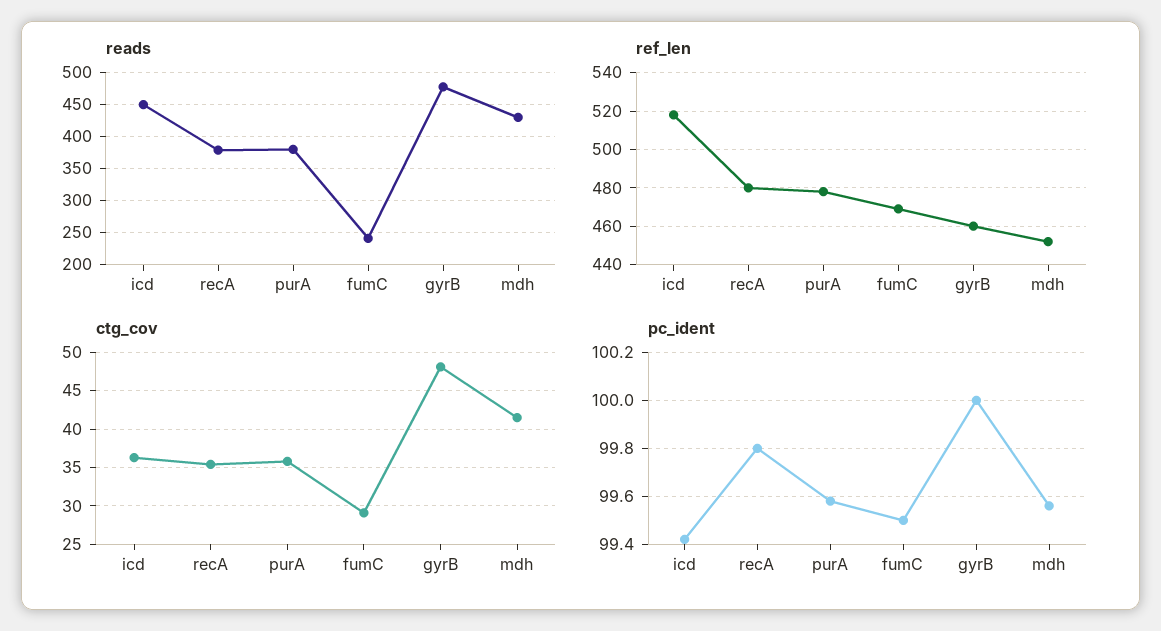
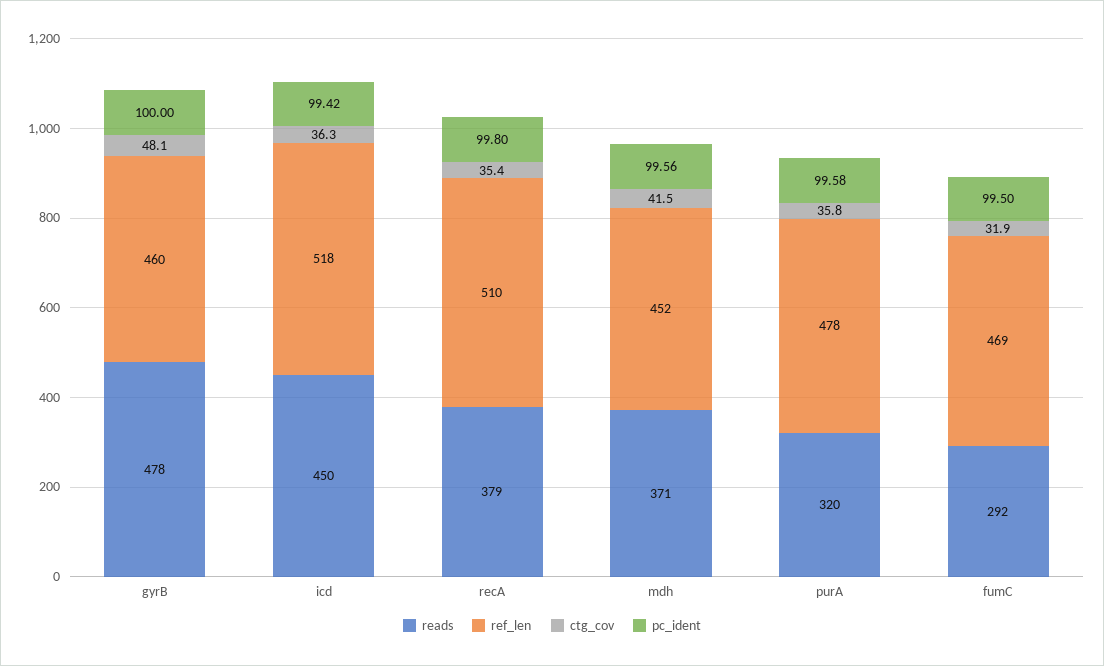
  {
    "reads": {
      "icd": 450,
      "recA": 379,
-     "purA": 380,
+     "purA": 320,
-     "fumC": 240,
+     "fumC": 292,
      "gyrB": 478,
-     "mdh": 430
+     "mdh": 371
    },
    "ref_len": {
      "icd": 518,
-     "recA": 480,
+     "recA": 510,
      "purA": 478,
      "fumC": 469,
      "gyrB": 460,
      "mdh": 452
    },
    "ctg_cov": {
      "icd": 36.3,
      "recA": 35.4,
      "purA": 35.8,
-     "fumC": 29,
+     "fumC": 31.9,
      "gyrB": 48.1,
      "mdh": 41.5
    },
    "pc_ident": {
      "icd": 99.42,
      "recA": 99.8,
      "purA": 99.58,
      "fumC": 99.5,
      "gyrB": 100,
      "mdh": 99.56
    }
  }

